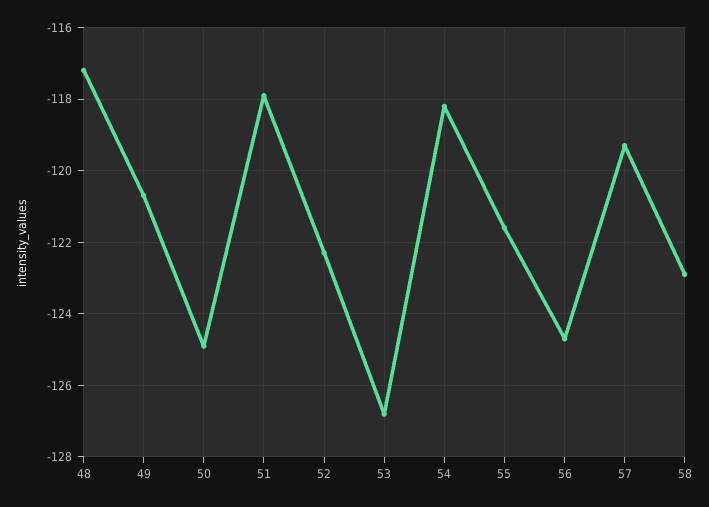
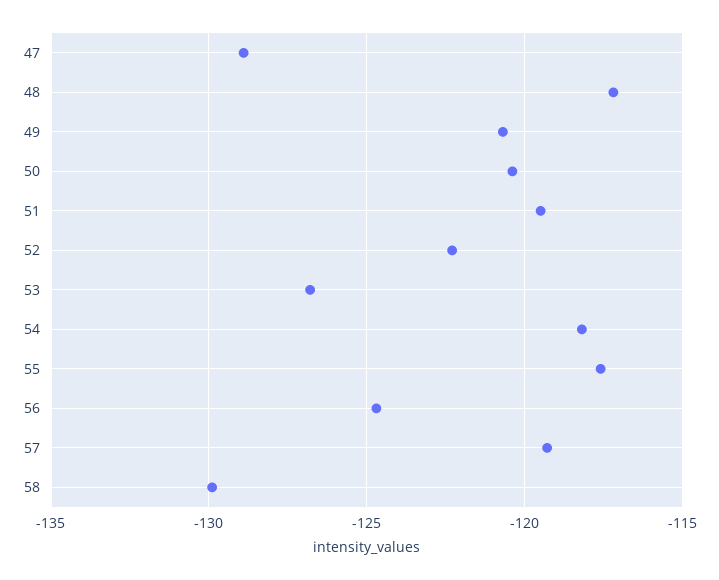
  {
    "48": -117,
    "49": -120.5,
-   "50": -125,
+   "50": -120.5,
-   "51": -118,
+   "51": -119.5,
    "52": -122.5,
    "53": -127,
    "54": -118,
-   "55": -121.5,
+   "55": -117.5,
    "56": -124.5,
    "57": -119.5,
-   "58": -123
+   "58": -130,
+   "47": -129
  }

